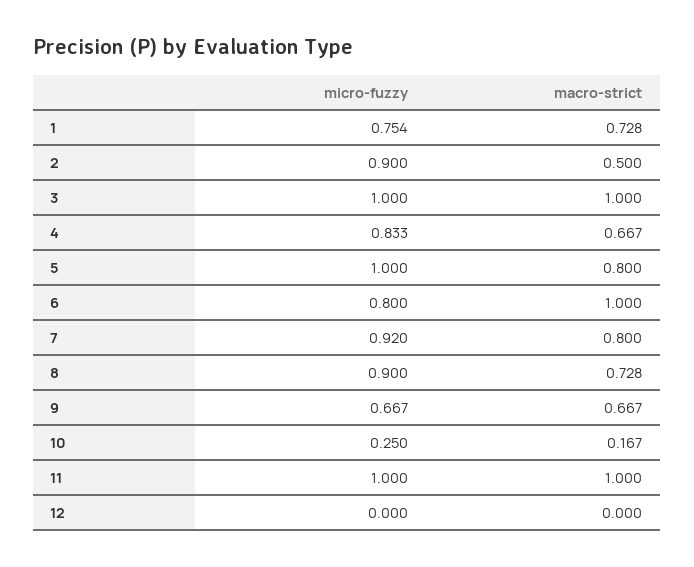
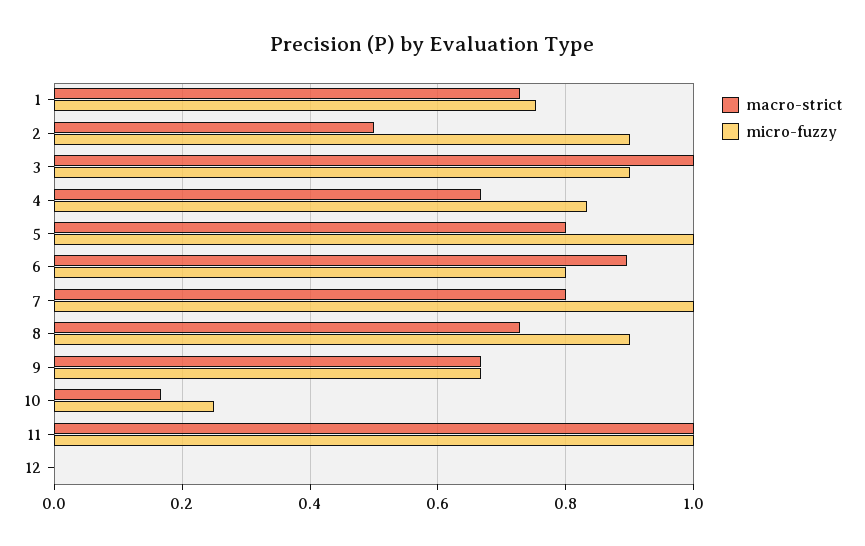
  {
    "micro-fuzzy": {
      "1": 0.754,
      "2": 0.9,
-     "3": 1,
+     "3": 0.9,
      "4": 0.833,
      "5": 1,
      "6": 0.8,
-     "7": 0.92,
+     "7": 1,
      "8": 0.9,
      "9": 0.667,
      "10": 0.25,
      "11": 1,
      "12": 0
    },
    "macro-strict": {
      "1": 0.728,
      "2": 0.5,
      "3": 1,
      "4": 0.667,
      "5": 0.8,
-     "6": 1,
+     "6": 0.9,
      "7": 0.8,
      "8": 0.728,
      "9": 0.667,
      "10": 0.167,
      "11": 1,
      "12": 0
    }
  }

